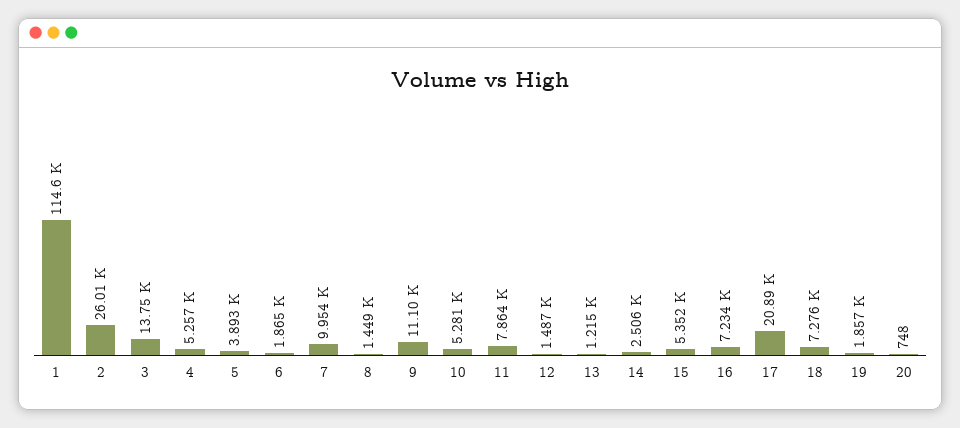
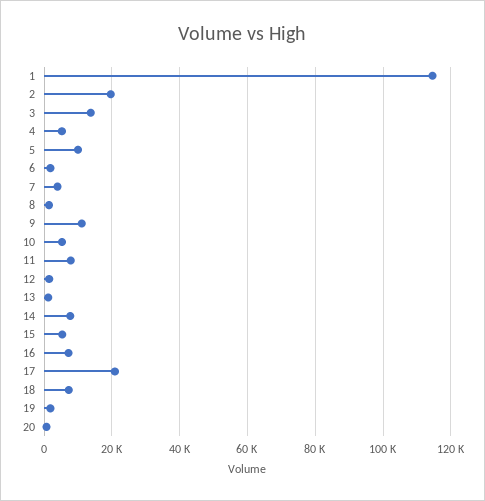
  {
    "1": 114600,
-   "2": 26010,
+   "2": 20000,
    "3": 13750,
    "4": 5257,
-   "5": 3893,
+   "5": 10000,
    "6": 1865,
-   "7": 9954,
+   "7": 4000,
    "8": 1449,
    "9": 11100,
    "10": 5281,
    "11": 7864,
    "12": 1487,
    "13": 1215,
-   "14": 2506,
+   "14": 8000,
    "15": 5352,
    "16": 7234,
    "17": 20890,
    "18": 7276,
    "19": 1857,
    "20": 748
  }

